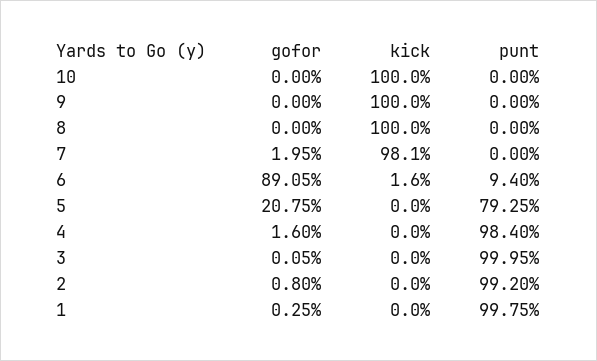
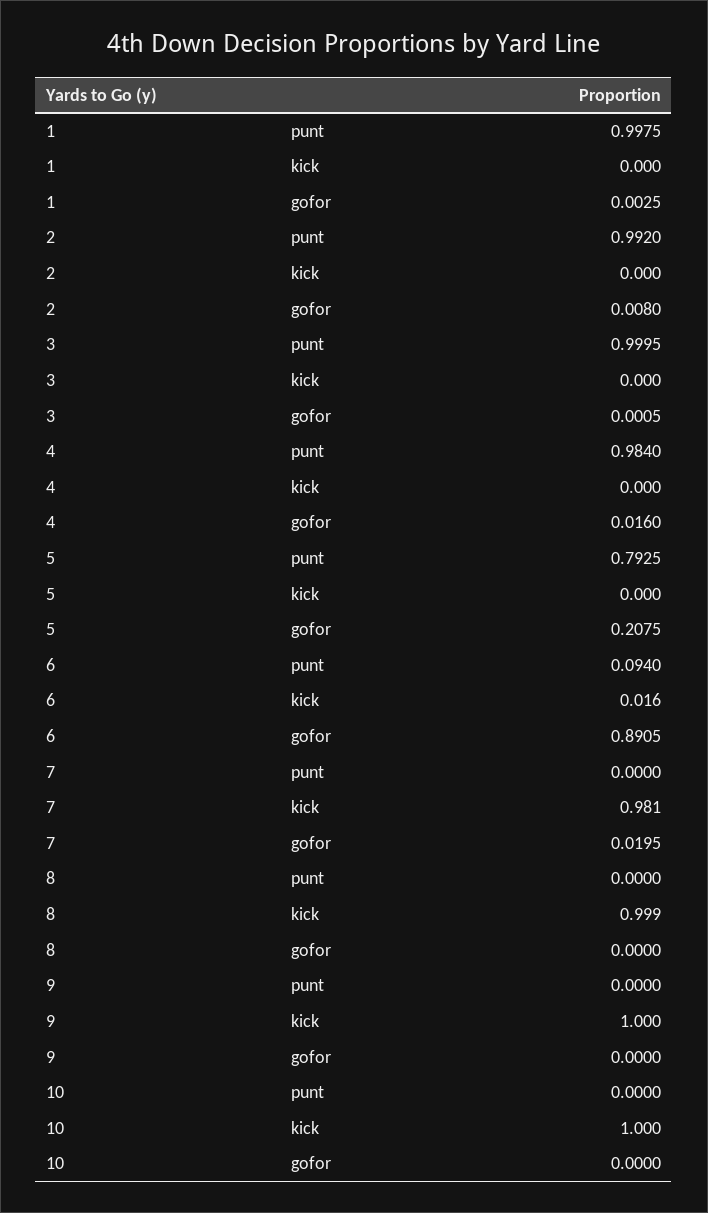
  {
    "gofor": {
      "10": 0,
      "9": 0,
      "8": 0,
      "7": 0.0195,
      "6": 0.8905,
      "5": 0.2075,
      "4": 0.016,
      "3": 0.0005,
      "2": 0.008,
      "1": 0.0025
    },
    "kick": {
      "10": 1,
      "9": 1,
-     "8": 1,
+     "8": 0.999,
      "7": 0.981,
      "6": 0.016,
      "5": 0,
      "4": 0,
      "3": 0,
      "2": 0,
      "1": 0
    },
    "punt": {
      "10": 0,
      "9": 0,
      "8": 0,
      "7": 0,
      "6": 0.094,
      "5": 0.7925,
      "4": 0.984,
      "3": 0.9995,
      "2": 0.992,
      "1": 0.9975
    }
  }

